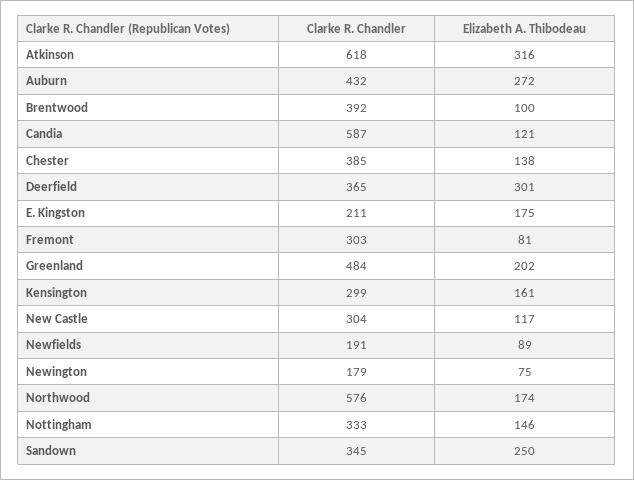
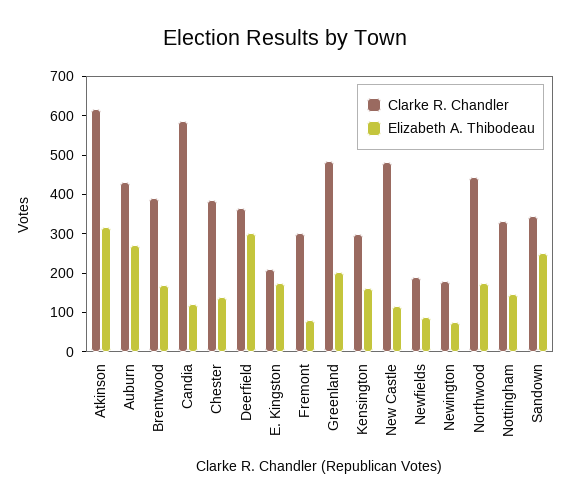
  {
    "Clarke R. Chandler": {
      "Atkinson": 618,
      "Auburn": 432,
      "Brentwood": 392,
      "Candia": 587,
      "Chester": 385,
      "Deerfield": 365,
      "E. Kingston": 211,
      "Fremont": 303,
      "Greenland": 484,
      "Kensington": 299,
-     "New Castle": 304,
+     "New Castle": 475,
      "Newfields": 191,
      "Newington": 179,
-     "Northwood": 576,
+     "Northwood": 450,
      "Nottingham": 333,
      "Sandown": 345
    },
    "Elizabeth A. Thibodeau": {
      "Atkinson": 316,
      "Auburn": 272,
-     "Brentwood": 100,
+     "Brentwood": 175,
      "Candia": 121,
      "Chester": 138,
      "Deerfield": 301,
      "E. Kingston": 175,
      "Fremont": 81,
      "Greenland": 202,
      "Kensington": 161,
      "New Castle": 117,
      "Newfields": 89,
      "Newington": 75,
      "Northwood": 174,
      "Nottingham": 146,
      "Sandown": 250
    }
  }

